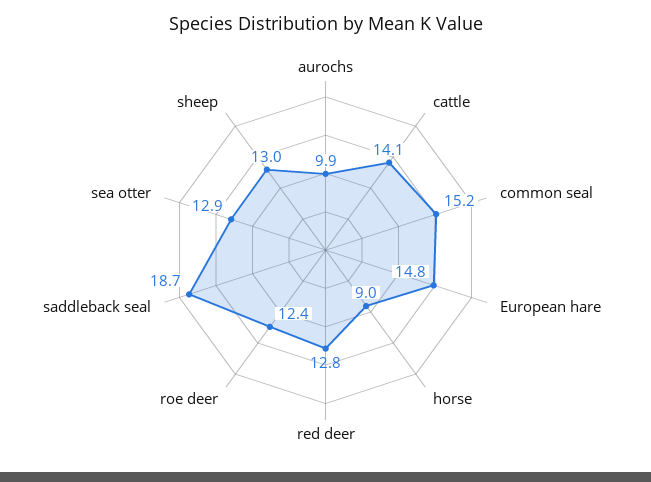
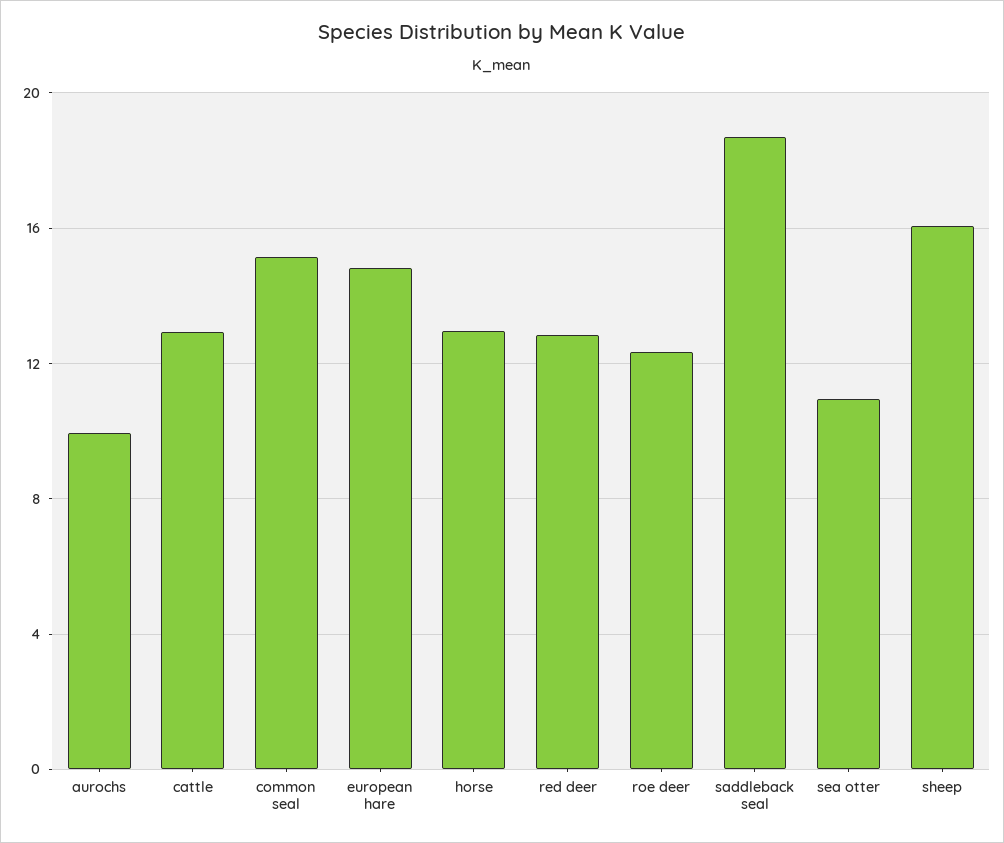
  {
    "aurochs": 9.9,
-   "cattle": 14.1,
+   "cattle": 13,
    "common seal": 15.2,
    "European hare": 14.8,
-   "horse": 9,
+   "horse": 13,
    "red deer": 12.8,
    "roe deer": 12.4,
    "saddleback seal": 18.7,
-   "sea otter": 12.9,
+   "sea otter": 11,
-   "sheep": 13
+   "sheep": 16
  }

